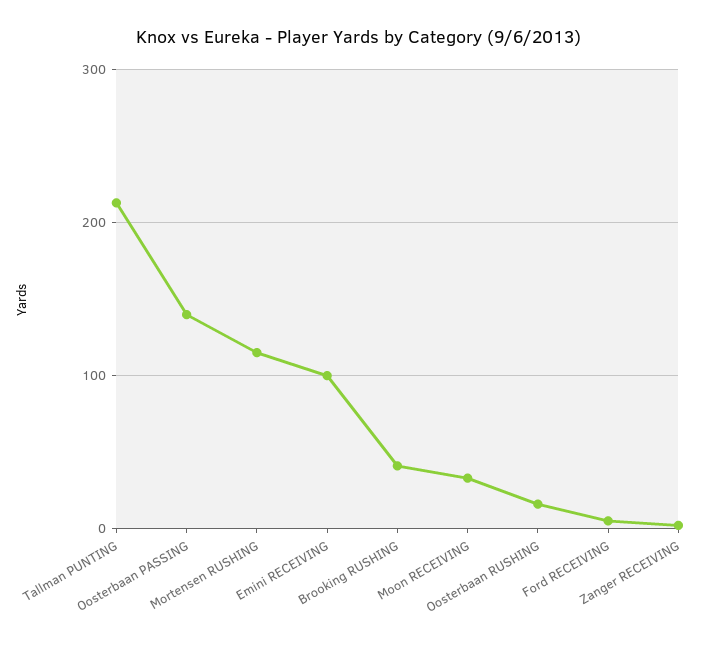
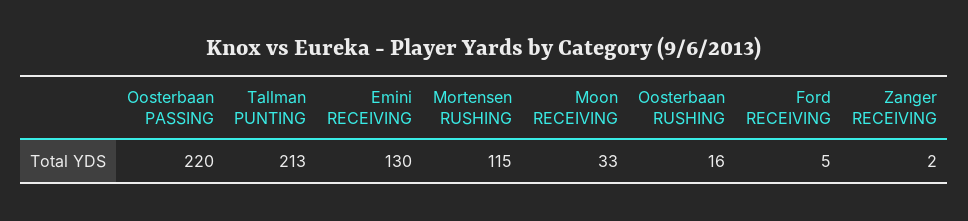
  {
    "Tallman PUNTING": 213,
-   "Oosterbaan PASSING": 140,
+   "Oosterbaan PASSING": 220,
    "Mortensen RUSHING": 115,
-   "Emini RECEIVING": 100,
+   "Emini RECEIVING": 130,
-   "Brooking RUSHING": 40,
    "Moon RECEIVING": 33,
    "Oosterbaan RUSHING": 16,
    "Ford RECEIVING": 5,
    "Zanger RECEIVING": 2
  }

